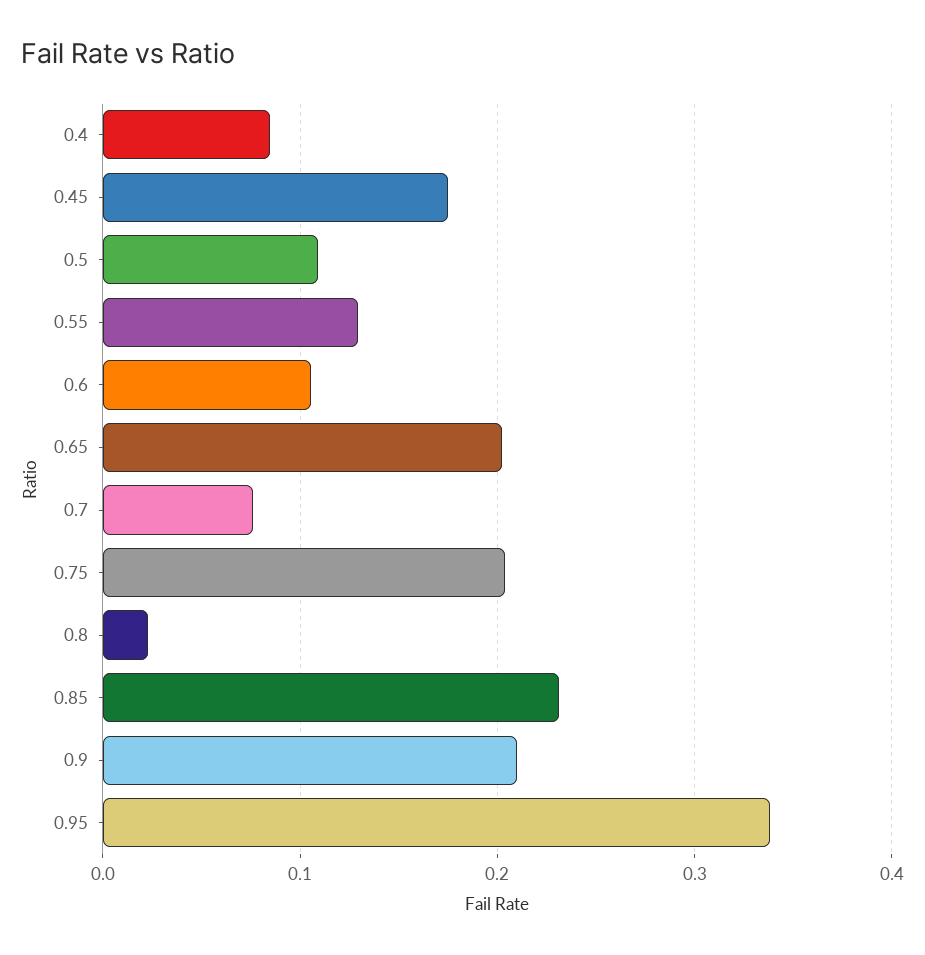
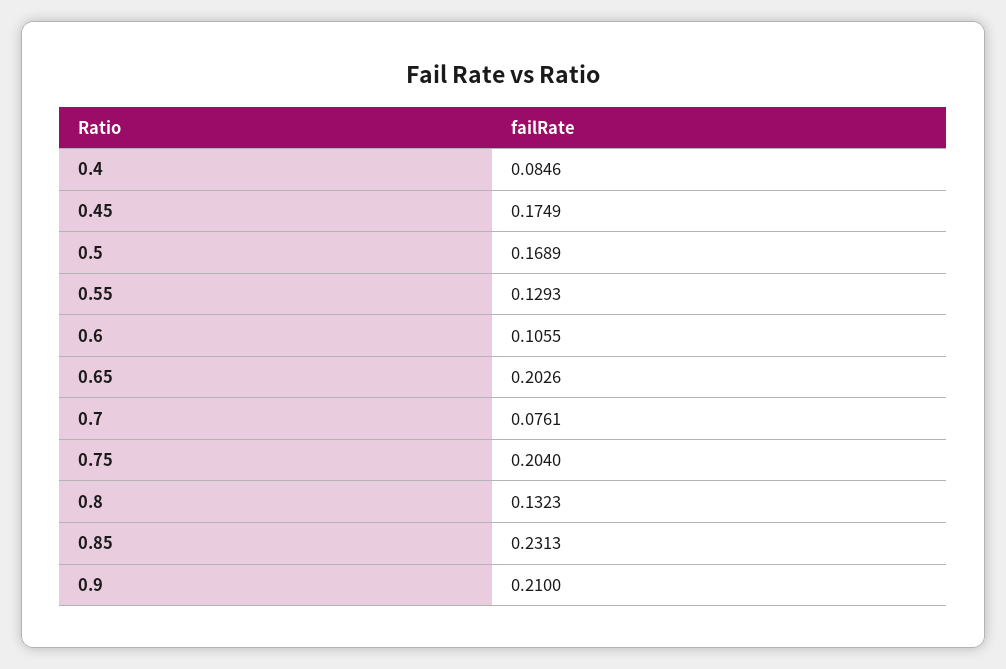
  {
    "0.4": 0.0846,
    "0.45": 0.1749,
-   "0.5": 0.11,
+   "0.5": 0.1689,
    "0.55": 0.1293,
    "0.6": 0.1055,
    "0.65": 0.2026,
    "0.7": 0.0761,
    "0.75": 0.204,
-   "0.8": 0.02,
+   "0.8": 0.1323,
    "0.85": 0.2313,
-   "0.9": 0.21,
+   "0.9": 0.21
-   "0.95": 0.34
  }

